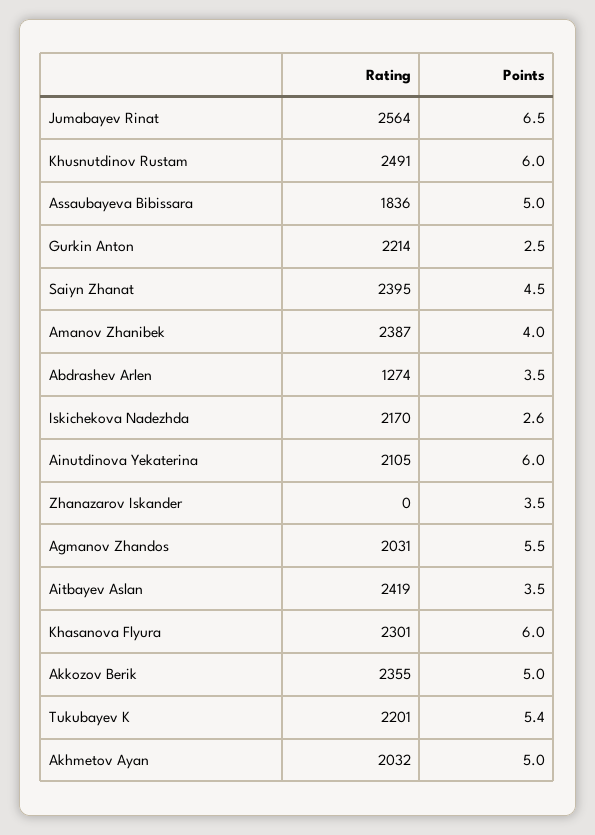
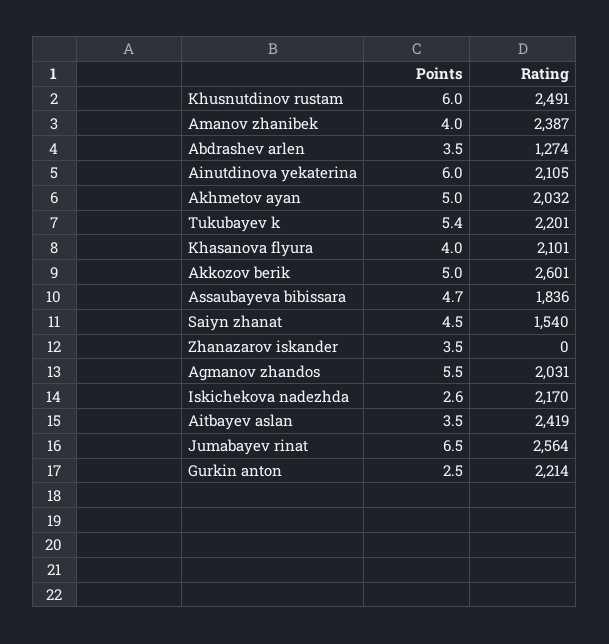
  {
    "Rating": {
      "Jumabayev Rinat": 2564,
      "Khusnutdinov Rustam": 2491,
      "Assaubayeva Bibissara": 1836,
      "Gurkin Anton": 2214,
-     "Saiyn Zhanat": 2395,
+     "Saiyn Zhanat": 1540,
      "Amanov Zhanibek": 2387,
      "Abdrashev Arlen": 1274,
      "Iskichekova Nadezhda": 2170,
      "Ainutdinova Yekaterina": 2105,
      "Zhanazarov Iskander": 0,
      "Agmanov Zhandos": 2031,
      "Aitbayev Aslan": 2419,
-     "Khasanova Flyura": 2301,
+     "Khasanova Flyura": 2101,
-     "Akkozov Berik": 2355,
+     "Akkozov Berik": 2601,
      "Tukubayev K": 2201,
      "Akhmetov Ayan": 2032
    },
    "Points": {
      "Jumabayev Rinat": 6.5,
      "Khusnutdinov Rustam": 6,
-     "Assaubayeva Bibissara": 5,
+     "Assaubayeva Bibissara": 4.7,
      "Gurkin Anton": 2.5,
      "Saiyn Zhanat": 4.5,
      "Amanov Zhanibek": 4,
      "Abdrashev Arlen": 3.5,
      "Iskichekova Nadezhda": 2.6,
      "Ainutdinova Yekaterina": 6,
      "Zhanazarov Iskander": 3.5,
      "Agmanov Zhandos": 5.5,
      "Aitbayev Aslan": 3.5,
-     "Khasanova Flyura": 6,
+     "Khasanova Flyura": 4,
      "Akkozov Berik": 5,
      "Tukubayev K": 5.4,
      "Akhmetov Ayan": 5
    }
  }

